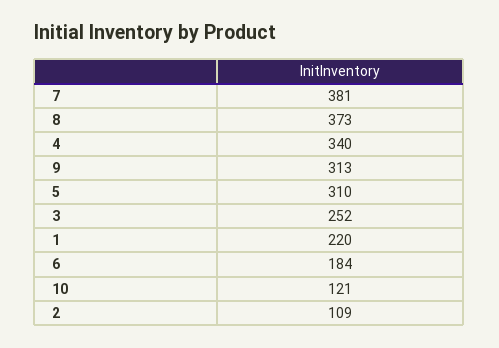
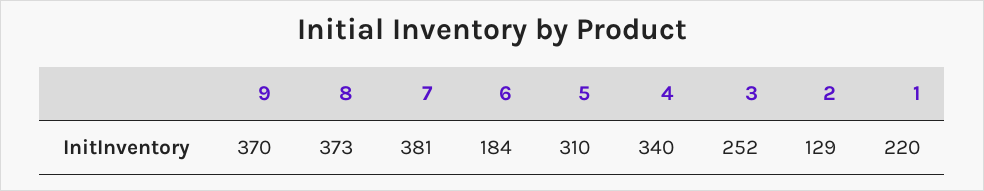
  {
    "7": 381,
    "8": 373,
    "4": 340,
-   "9": 313,
+   "9": 370,
    "5": 310,
    "3": 252,
    "1": 220,
    "6": 184,
-   "10": 121,
-   "2": 109
+   "2": 129
  }

